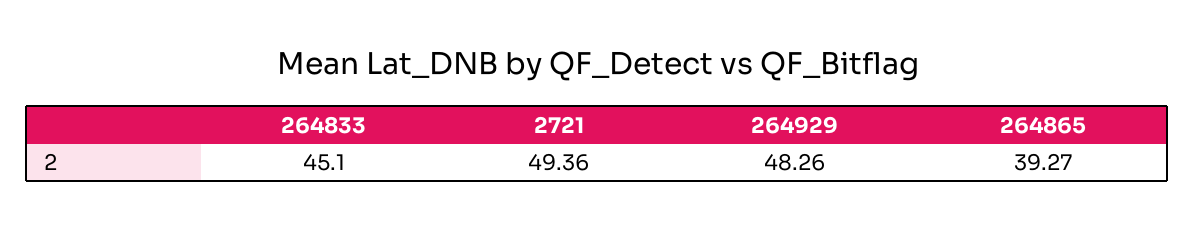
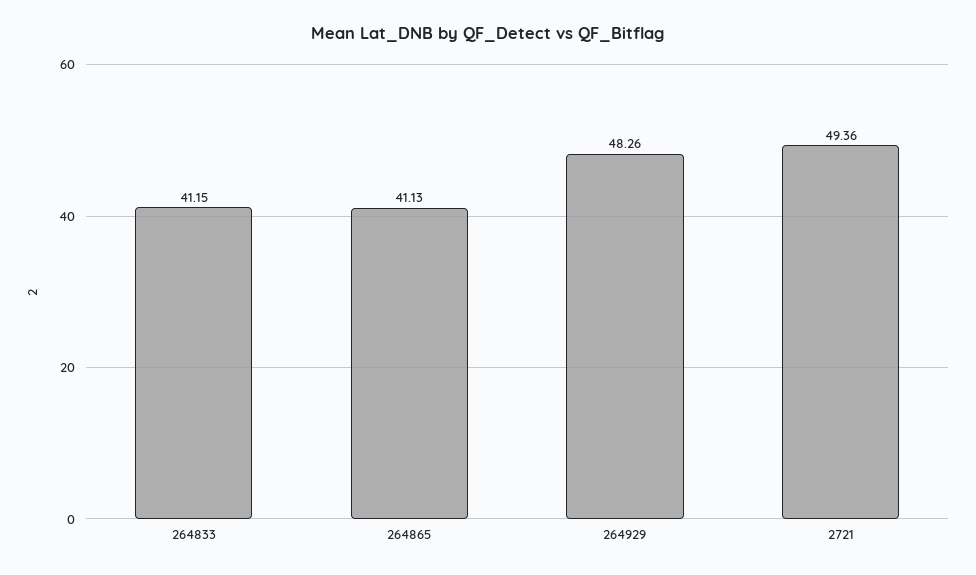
  {
-   "264833": 45.1,
+   "264833": 41.15,
    "2721": 49.36,
    "264929": 48.26,
-   "264865": 39.27
+   "264865": 41.13
  }

